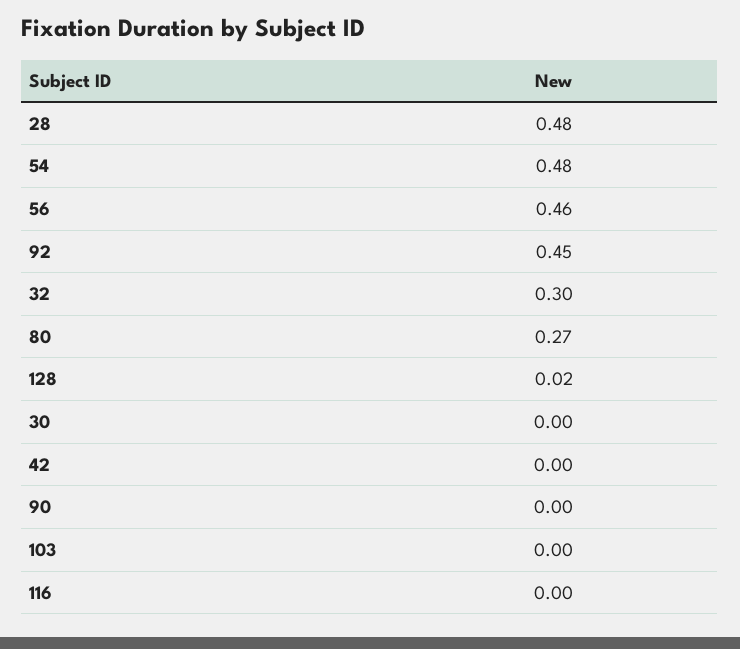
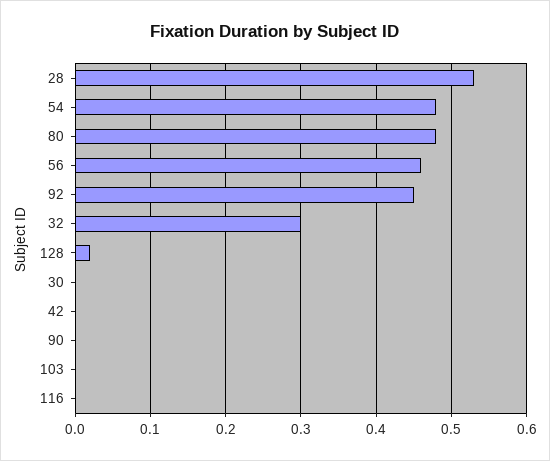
  {
-   "28": 0.48,
+   "28": 0.53,
    "54": 0.48,
    "56": 0.46,
    "92": 0.45,
    "32": 0.3,
-   "80": 0.27,
+   "80": 0.48,
    "128": 0.02,
    "30": 0,
    "42": 0,
    "90": 0,
    "103": 0,
    "116": 0
  }

